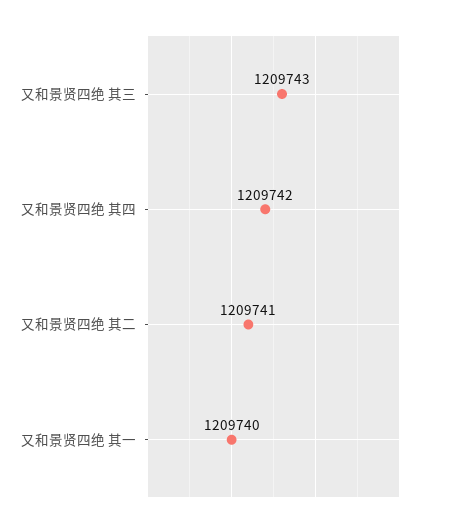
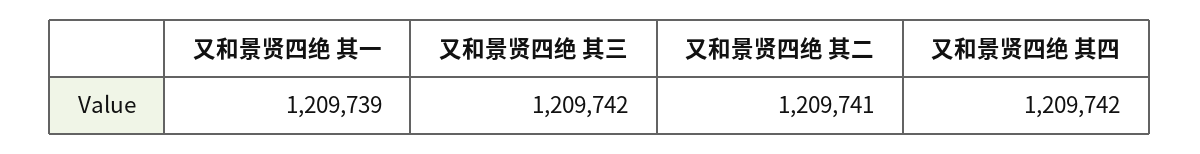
  {
-   "又和景贤四绝 其三": 1209743,
+   "又和景贤四绝 其三": 1209742,
    "又和景贤四绝 其四": 1209742,
    "又和景贤四绝 其二": 1209741,
-   "又和景贤四绝 其一": 1209740
+   "又和景贤四绝 其一": 1209739
  }

